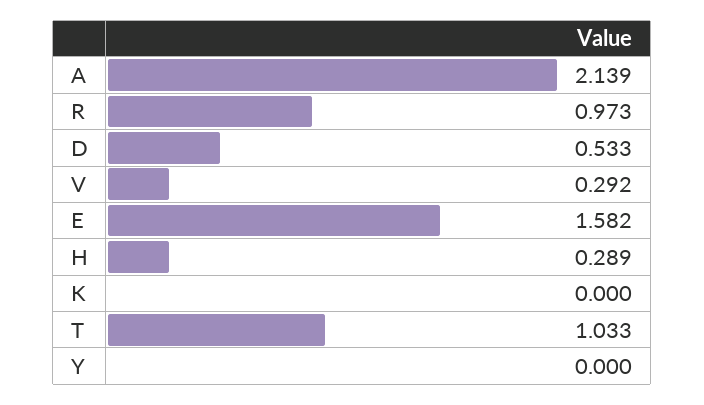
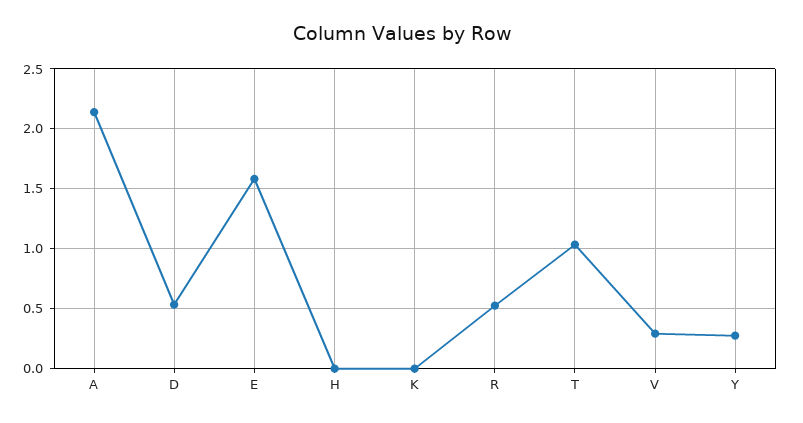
  {
    "A": 2.139,
-   "R": 0.973,
+   "R": 0.5,
    "D": 0.533,
    "V": 0.292,
    "E": 1.582,
-   "H": 0.289,
+   "H": 0,
    "K": 0,
    "T": 1.033,
-   "Y": 0
+   "Y": 0.3
  }

